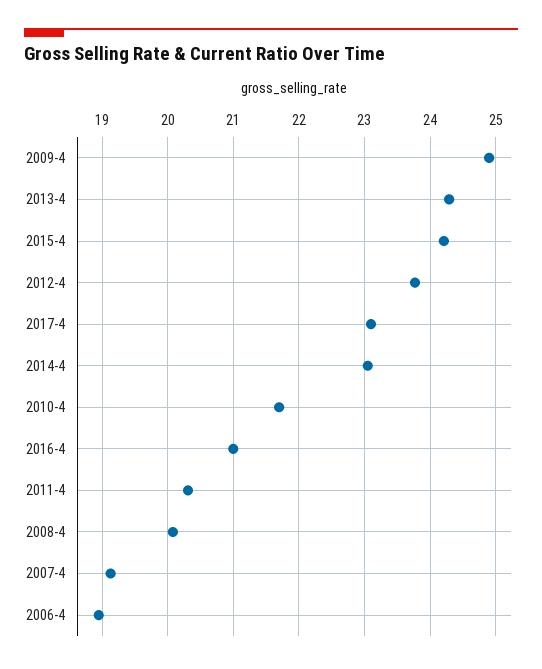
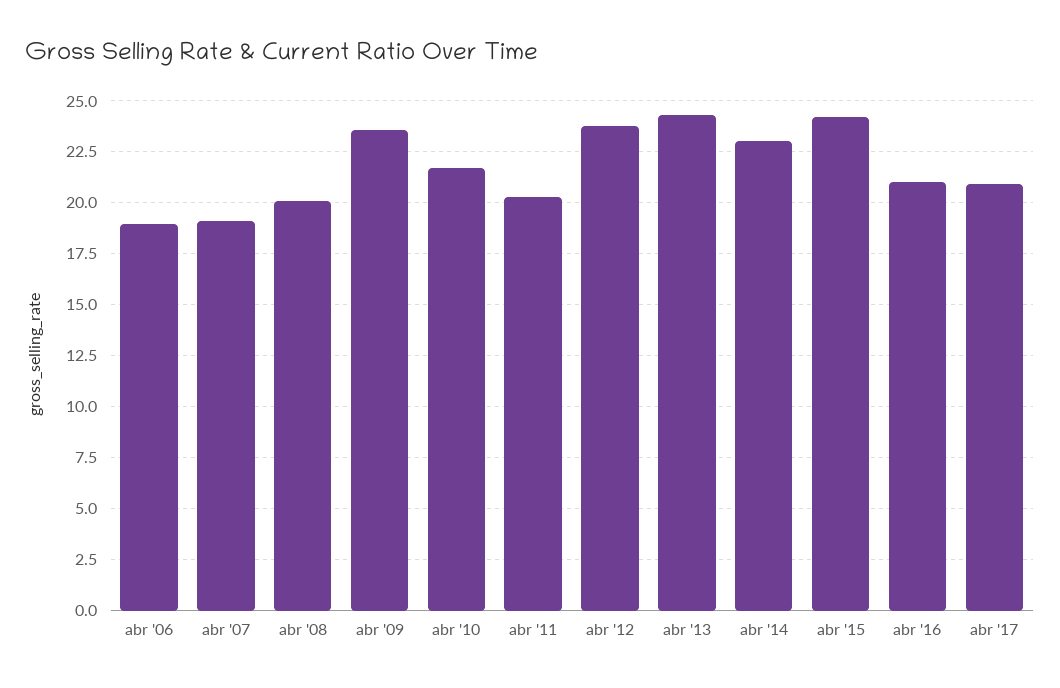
  {
-   "2009-4": 24.9,
+   "2009-4": 23.5,
    "2013-4": 24.3,
    "2015-4": 24.2,
    "2012-4": 23.8,
-   "2017-4": 23.1,
+   "2017-4": 21,
    "2014-4": 23.1,
    "2010-4": 21.7,
    "2016-4": 21,
    "2011-4": 20.3,
    "2008-4": 20.1,
    "2007-4": 19.1,
    "2006-4": 19
  }

